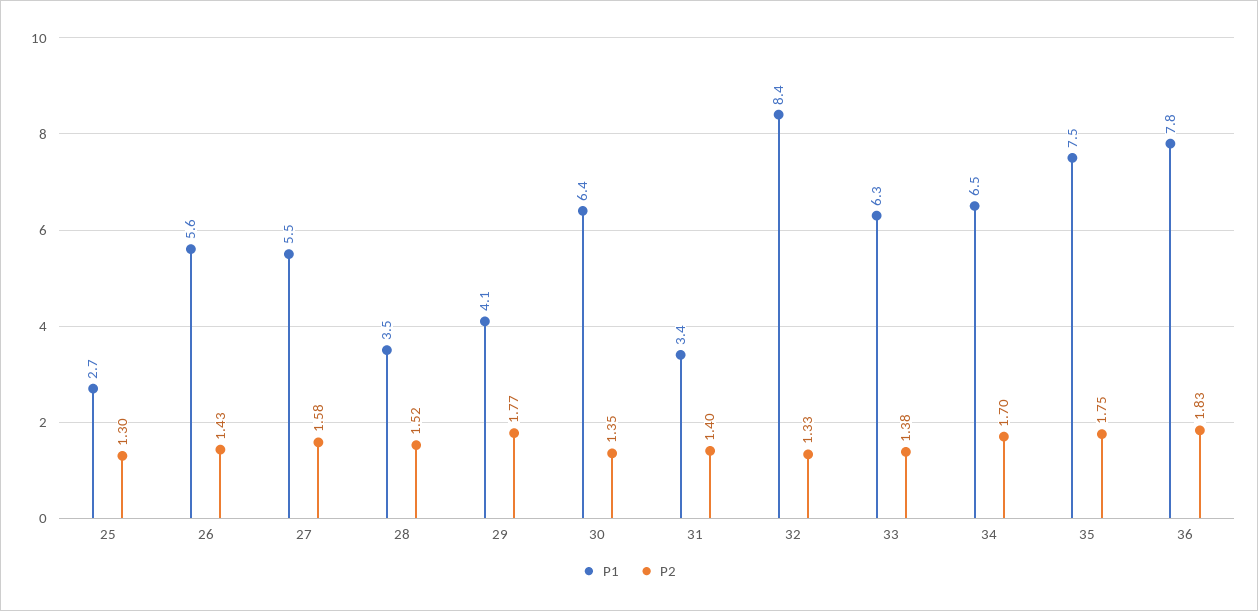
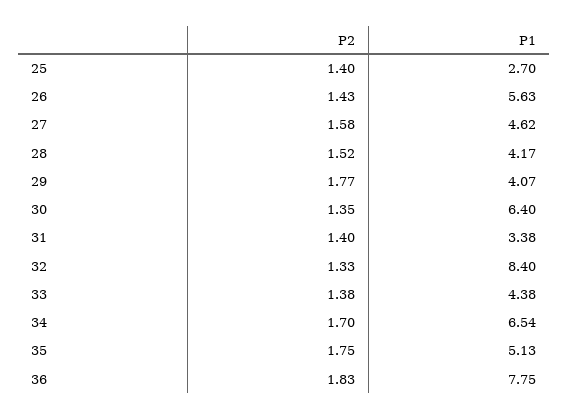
  {
    "P1": {
      "25": 2.7,
      "26": 5.63,
-     "27": 5.5,
+     "27": 4.62,
-     "28": 3.5,
+     "28": 4.17,
      "29": 4.07,
      "30": 6.4,
      "31": 3.38,
      "32": 8.4,
-     "33": 6.3,
+     "33": 4.38,
      "34": 6.54,
-     "35": 7.5,
+     "35": 5.13,
      "36": 7.75
    },
    "P2": {
-     "25": 1.3,
+     "25": 1.4,
      "26": 1.43,
      "27": 1.58,
      "28": 1.52,
      "29": 1.77,
      "30": 1.35,
      "31": 1.4,
      "32": 1.33,
      "33": 1.38,
      "34": 1.7,
      "35": 1.75,
      "36": 1.83
    }
  }

